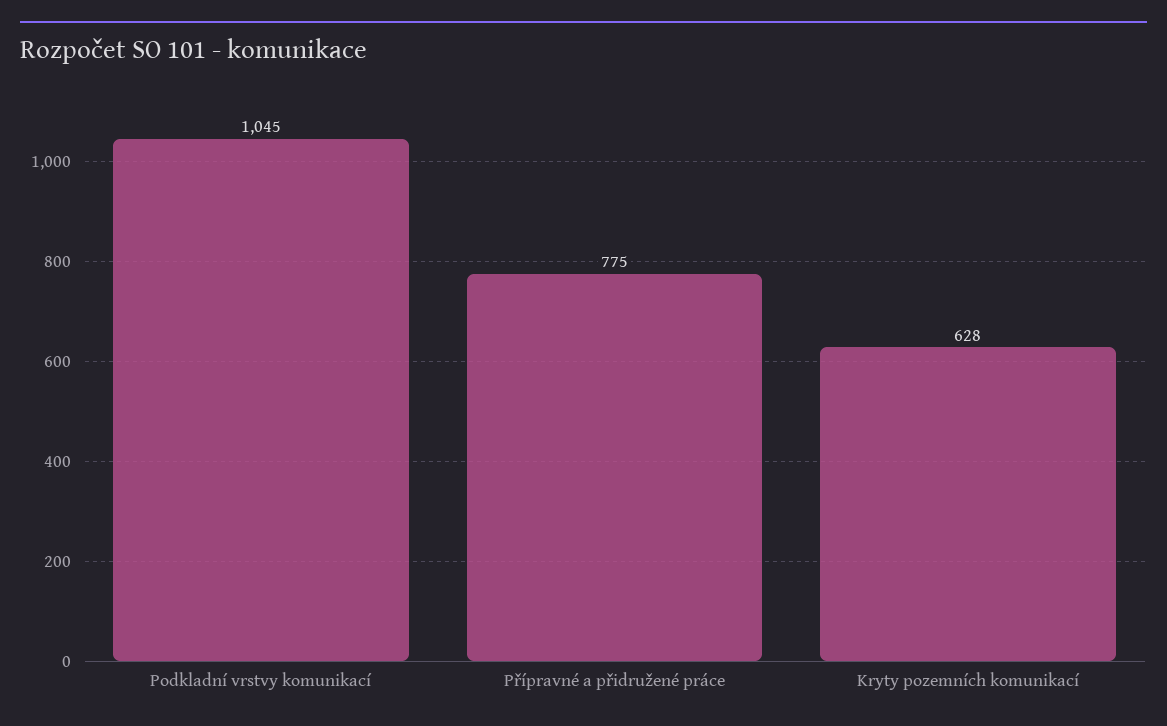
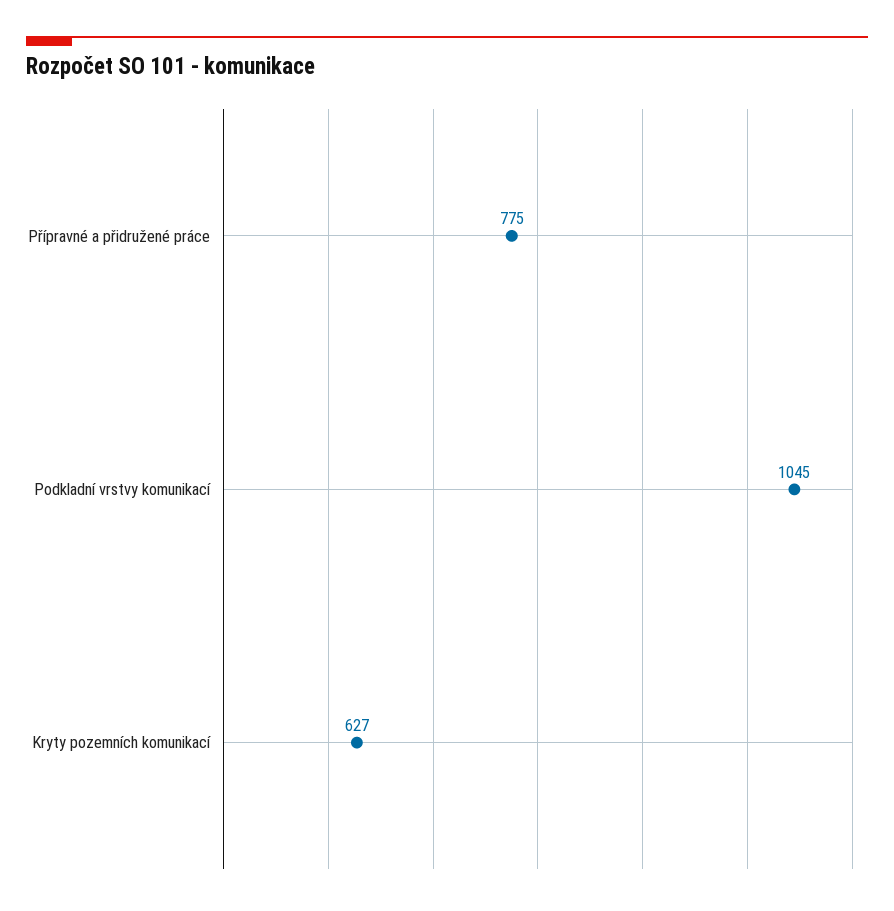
  {
    "Podkladní vrstvy komunikací": 1045,
    "Přípravné a přidružené práce": 775,
-   "Kryty pozemních komunikací": 628
+   "Kryty pozemních komunikací": 627
  }

